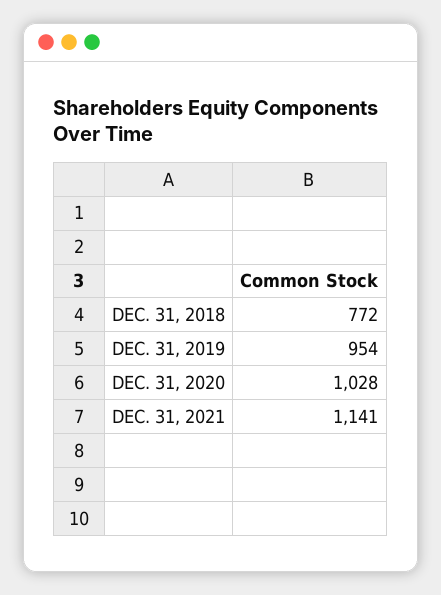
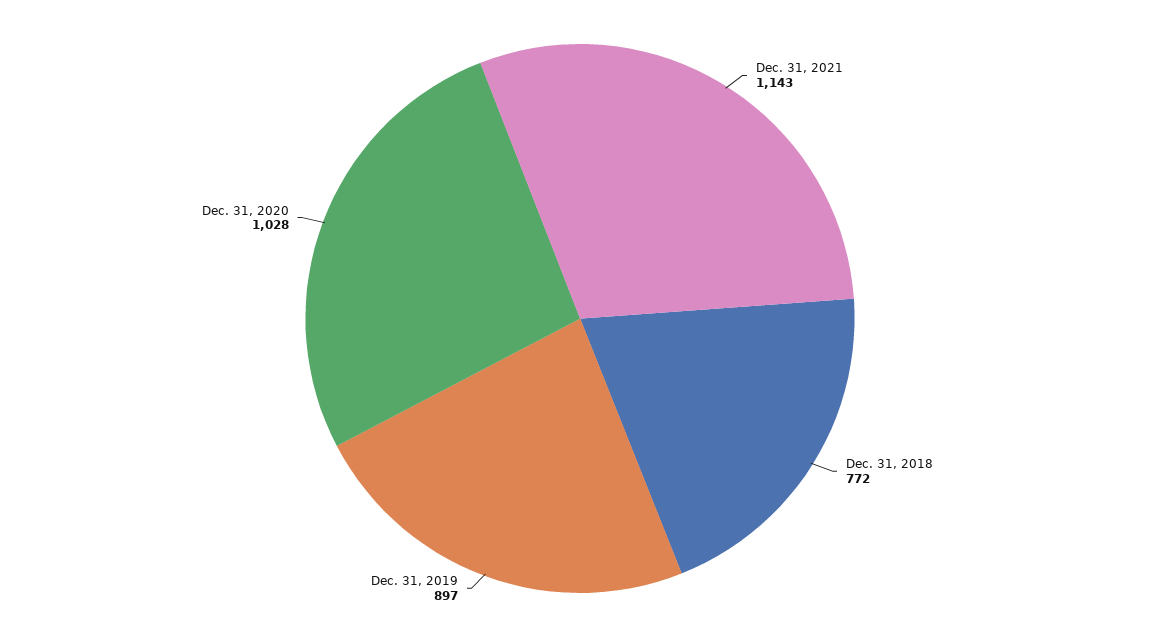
  {
    "DEC. 31, 2018": 772,
-   "DEC. 31, 2019": 954,
+   "DEC. 31, 2019": 897,
    "DEC. 31, 2020": 1028,
-   "DEC. 31, 2021": 1141
+   "DEC. 31, 2021": 1143
  }

